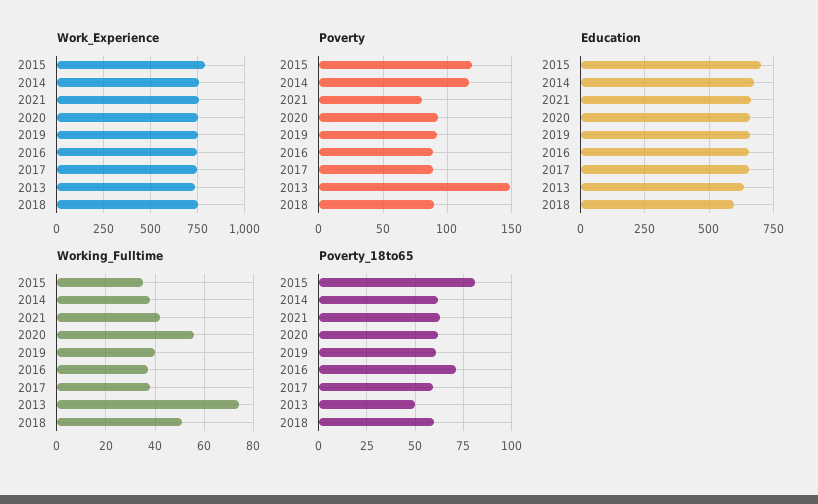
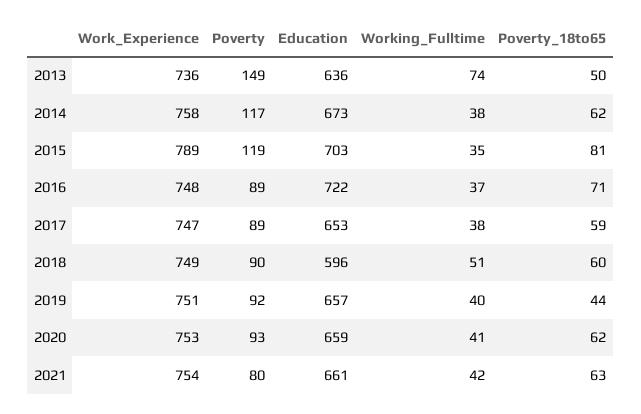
  {
    "Work_Experience": {
      "2015": 789,
      "2014": 758,
      "2021": 754,
      "2020": 753,
      "2019": 751,
      "2016": 748,
      "2017": 747,
      "2013": 736,
      "2018": 749
    },
    "Poverty": {
      "2015": 119,
      "2014": 117,
      "2021": 80,
      "2020": 93,
      "2019": 92,
      "2016": 89,
      "2017": 89,
      "2013": 149,
      "2018": 90
    },
    "Education": {
      "2015": 703,
      "2014": 673,
      "2021": 661,
      "2020": 659,
      "2019": 657,
-     "2016": 650,
+     "2016": 722,
      "2017": 653,
      "2013": 636,
      "2018": 596
    },
    "Working_Fulltime": {
      "2015": 35,
      "2014": 38,
      "2021": 42,
-     "2020": 55,
+     "2020": 41,
      "2019": 40,
      "2016": 37,
      "2017": 38,
      "2013": 74,
      "2018": 51
    },
    "Poverty_18to65": {
      "2015": 81,
      "2014": 62,
      "2021": 63,
      "2020": 62,
-     "2019": 60,
+     "2019": 44,
      "2016": 71,
      "2017": 59,
      "2013": 50,
      "2018": 60
    }
  }

